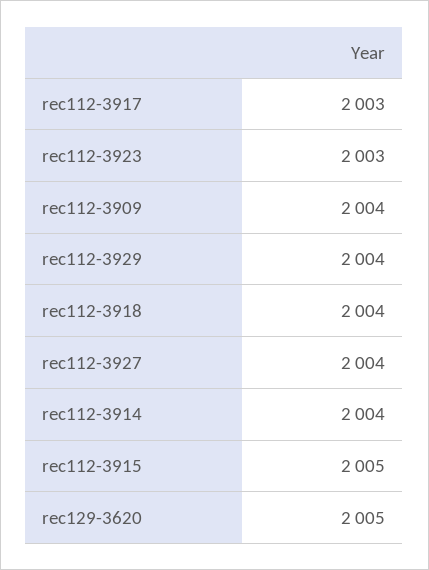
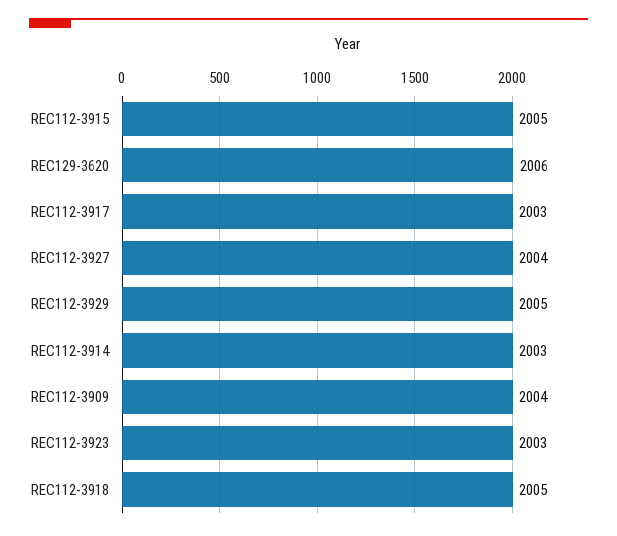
  {
    "rec112-3917": 2003,
    "rec112-3923": 2003,
    "rec112-3909": 2004,
-   "rec112-3929": 2004,
+   "rec112-3929": 2005,
-   "rec112-3918": 2004,
+   "rec112-3918": 2005,
    "rec112-3927": 2004,
-   "rec112-3914": 2004,
+   "rec112-3914": 2003,
    "rec112-3915": 2005,
-   "rec129-3620": 2005
+   "rec129-3620": 2006
  }

